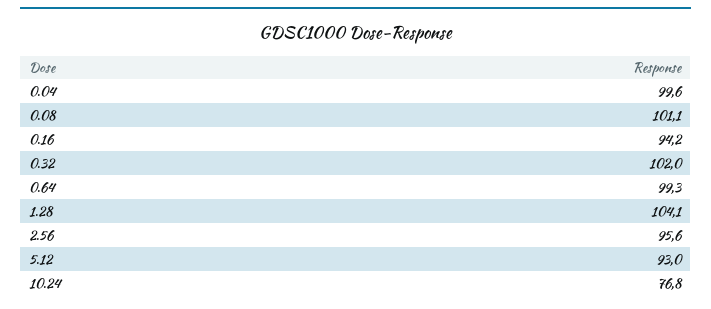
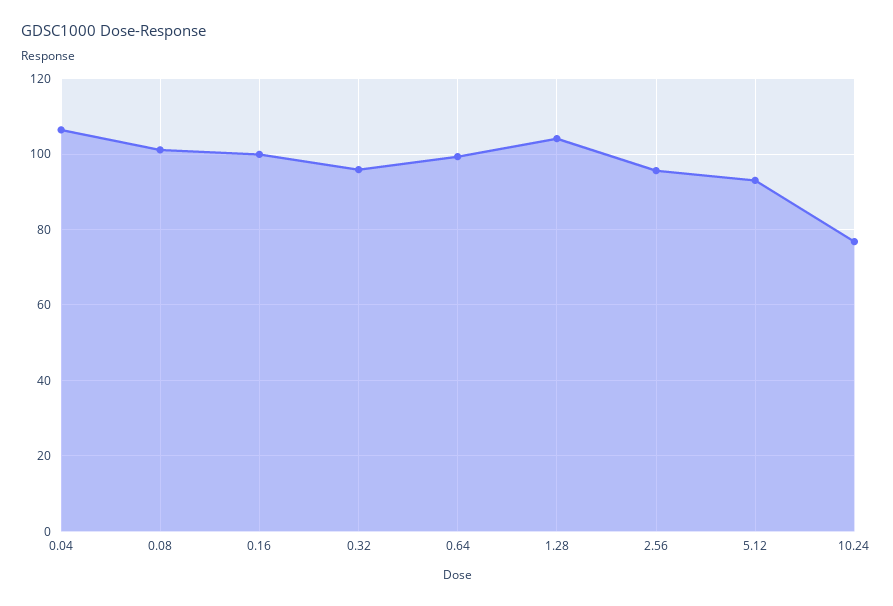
  {
-   "0.04": 99.6,
+   "0.04": 106,
    "0.08": 101.1,
-   "0.16": 94.2,
+   "0.16": 100,
-   "0.32": 102,
+   "0.32": 96,
    "0.64": 99.3,
    "1.28": 104.1,
    "2.56": 95.6,
    "5.12": 93,
    "10.24": 76.8
  }

